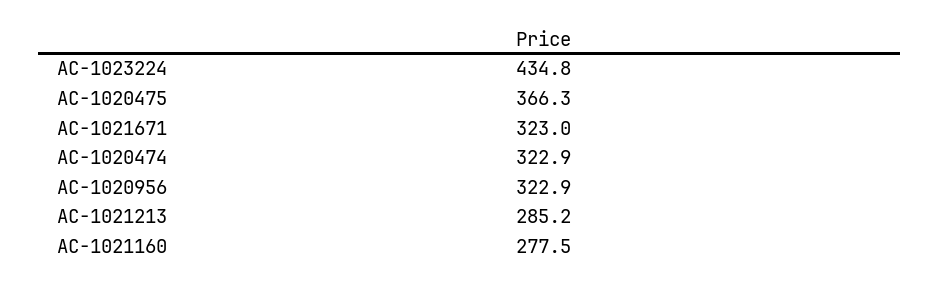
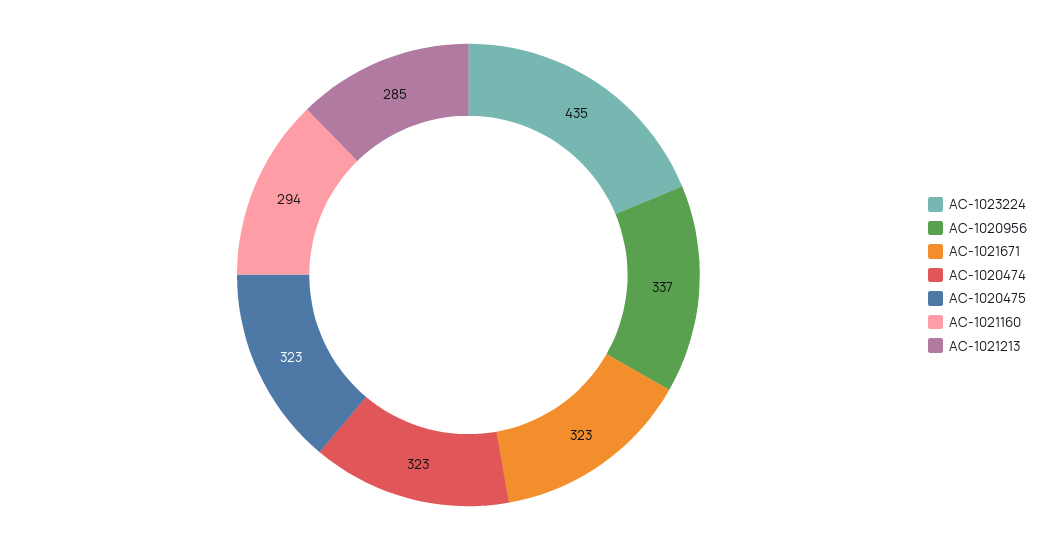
  {
    "AC-1023224": 434.8,
-   "AC-1020475": 366.3,
+   "AC-1020475": 323,
    "AC-1021671": 323,
    "AC-1020474": 322.9,
-   "AC-1020956": 322.9,
+   "AC-1020956": 337,
    "AC-1021213": 285.2,
-   "AC-1021160": 277.5
+   "AC-1021160": 294
  }

